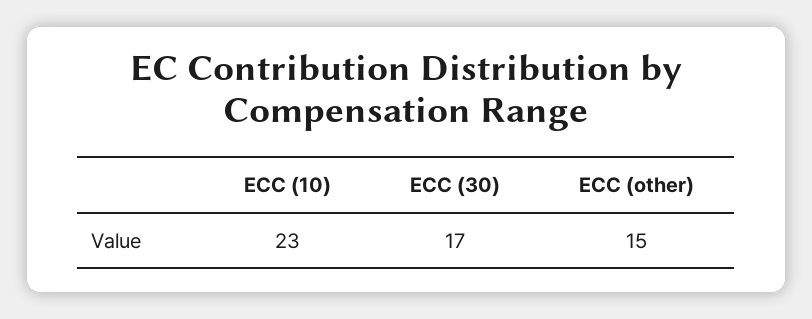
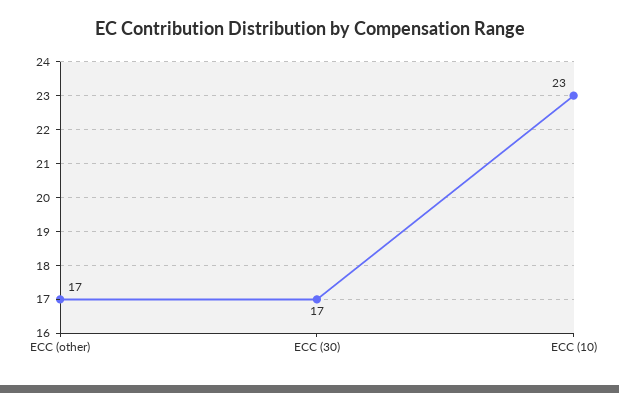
  {
    "ECC (10)": 23,
    "ECC (30)": 17,
-   "ECC (other)": 15
+   "ECC (other)": 17
  }

